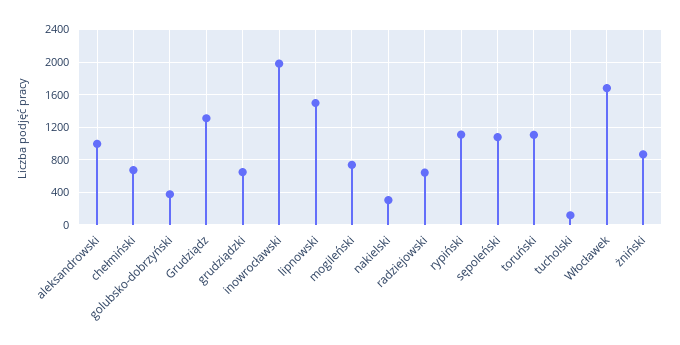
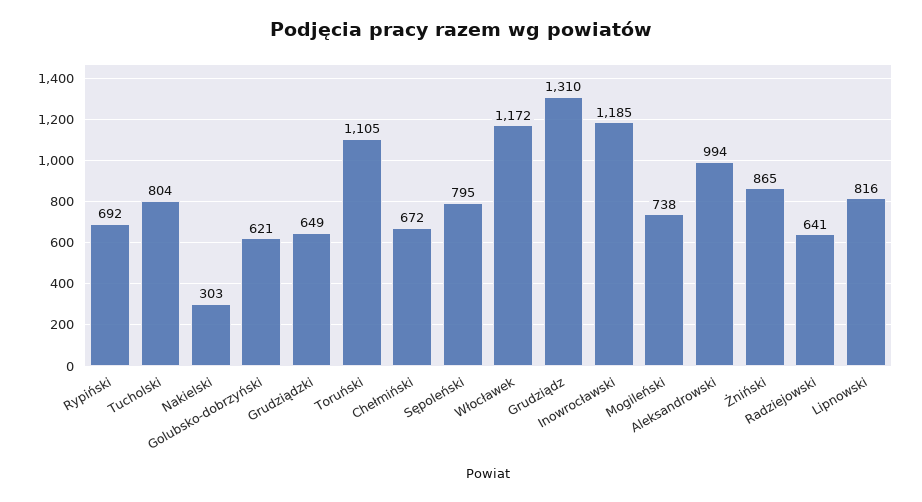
  {
    "aleksandrowski": 994,
    "chełmiński": 672,
-   "golubsko-dobrzyński": 400,
+   "golubsko-dobrzyński": 621,
    "Grudziądz": 1310,
    "grudziądzki": 649,
-   "inowrocławski": 2000,
+   "inowrocławski": 1185,
-   "lipnowski": 1500,
+   "lipnowski": 816,
    "mogileński": 738,
    "nakielski": 303,
    "radziejowski": 641,
-   "rypiński": 1100,
+   "rypiński": 692,
-   "sępoleński": 1100,
+   "sępoleński": 795,
    "toruński": 1105,
-   "tucholski": 100,
+   "tucholski": 804,
-   "Włocławek": 1700,
+   "Włocławek": 1172,
    "żniński": 865
  }

